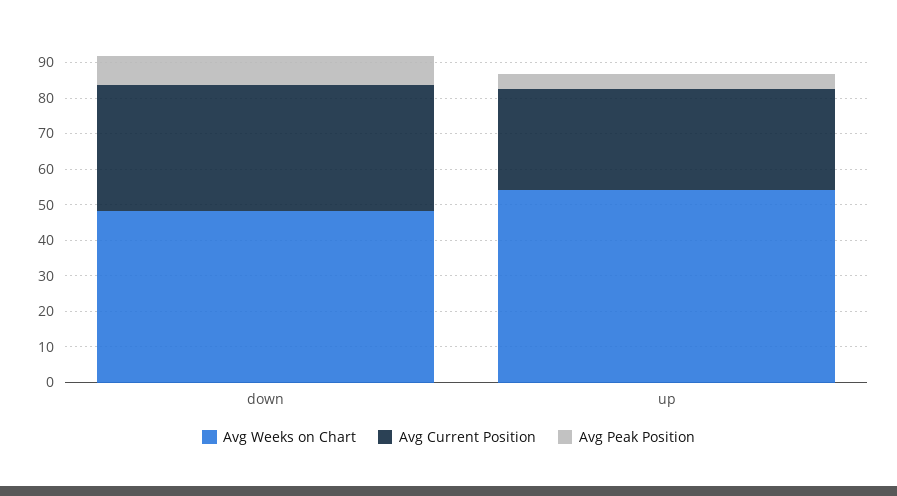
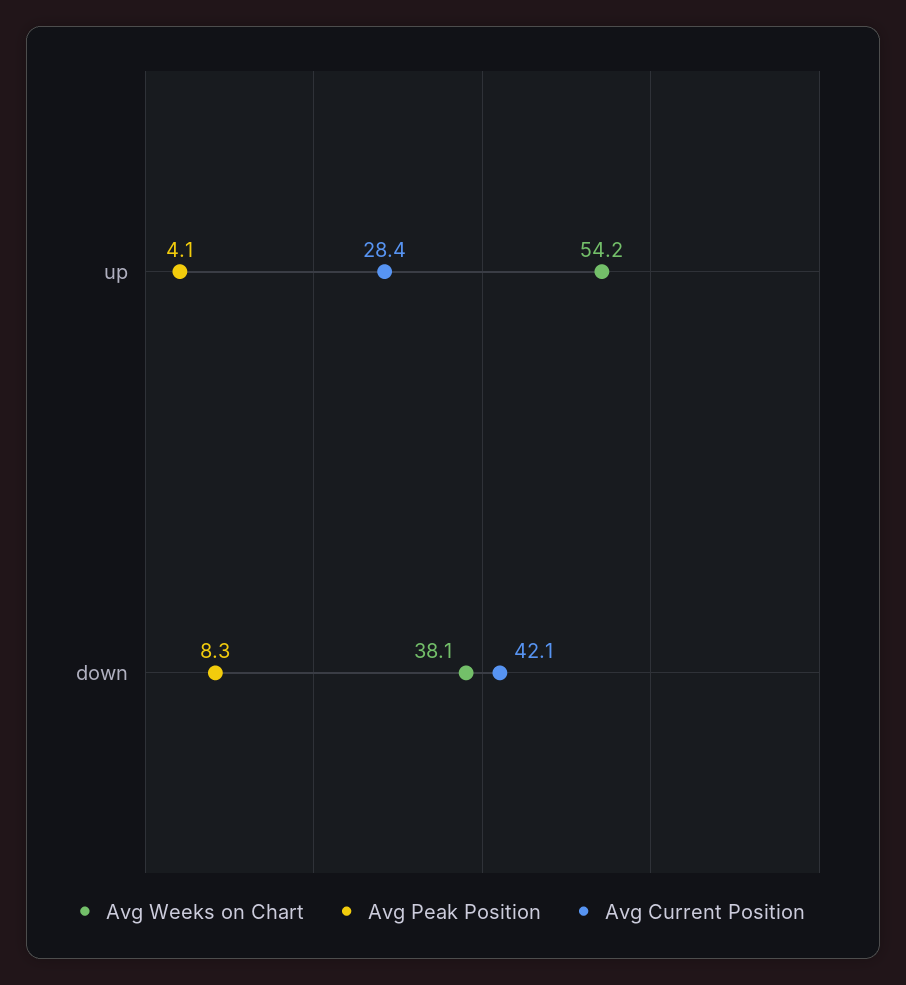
  {
    "Avg Weeks on Chart": {
-     "down": 47.5,
+     "down": 38.1,
      "up": 54.2
    },
    "Avg Current Position": {
-     "down": 35,
+     "down": 42.1,
      "up": 28.4
    },
    "Avg Peak Position": {
      "down": 8.3,
      "up": 4.1
    }
  }

